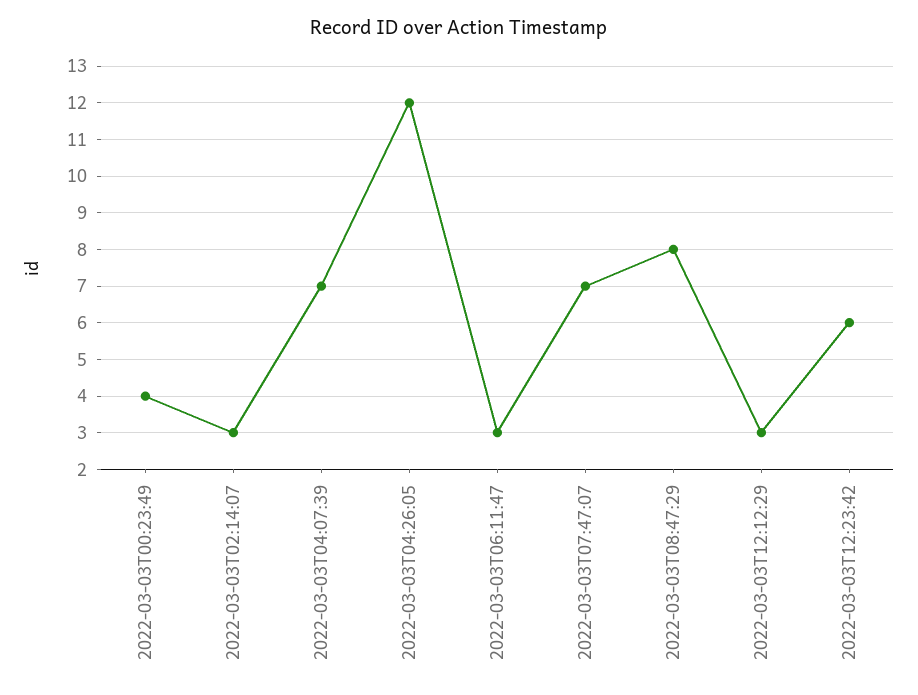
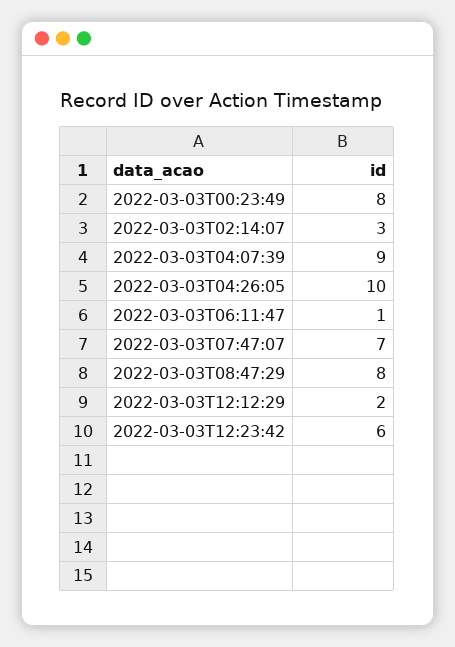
  {
-   "2022-03-03T00:23:49": 4,
+   "2022-03-03T00:23:49": 8,
    "2022-03-03T02:14:07": 3,
-   "2022-03-03T04:07:39": 7,
+   "2022-03-03T04:07:39": 9,
-   "2022-03-03T04:26:05": 12,
+   "2022-03-03T04:26:05": 10,
-   "2022-03-03T06:11:47": 3,
+   "2022-03-03T06:11:47": 1,
    "2022-03-03T07:47:07": 7,
    "2022-03-03T08:47:29": 8,
-   "2022-03-03T12:12:29": 3,
+   "2022-03-03T12:12:29": 2,
    "2022-03-03T12:23:42": 6
  }

